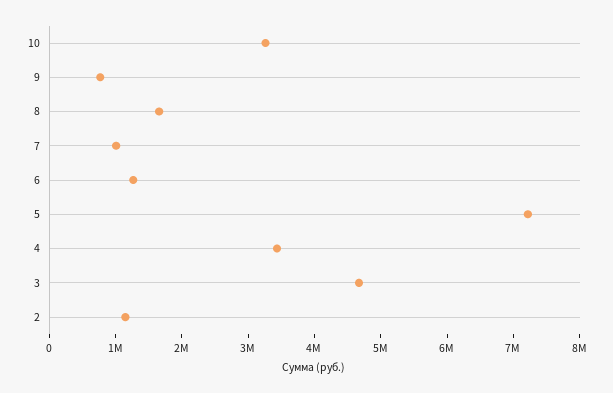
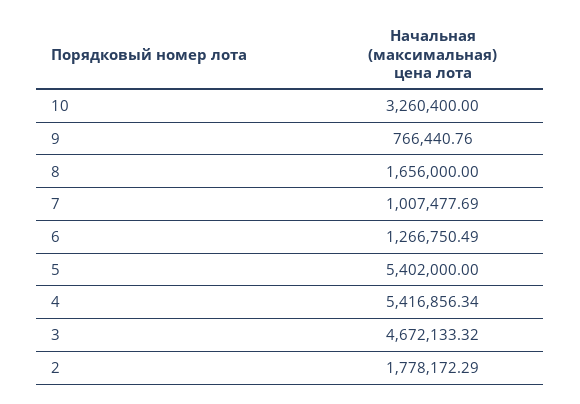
  {
    "10": 3260400,
    "9": 766440.76,
    "8": 1656000,
    "7": 1007477.69,
    "6": 1266750.49,
-   "5": 7200000,
+   "5": 5402000,
-   "4": 3400000,
+   "4": 5416856.34,
    "3": 4672133.32,
-   "2": 1200000
+   "2": 1778172.29
  }

